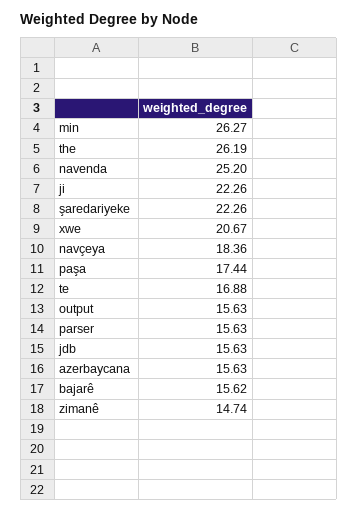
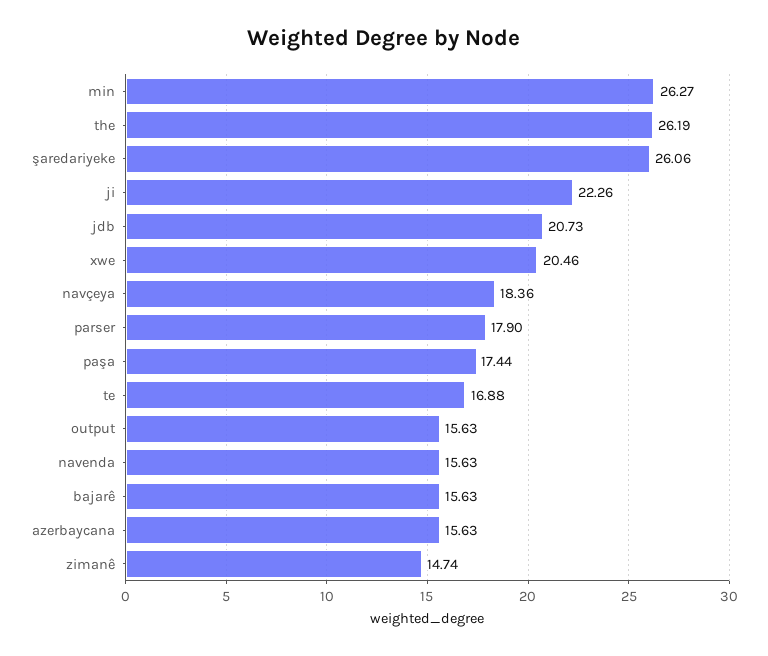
  {
    "min": 26.27,
    "the": 26.19,
-   "navenda": 25.2,
+   "navenda": 15.63,
    "ji": 22.26,
-   "şaredariyeke": 22.26,
+   "şaredariyeke": 26.06,
-   "xwe": 20.67,
+   "xwe": 20.46,
    "navçeya": 18.36,
    "paşa": 17.44,
    "te": 16.88,
    "output": 15.63,
-   "parser": 15.63,
+   "parser": 17.9,
-   "jdb": 15.63,
+   "jdb": 20.73,
    "azerbaycana": 15.63,
-   "bajarê": 15.62,
+   "bajarê": 15.63,
    "zimanê": 14.74
  }

